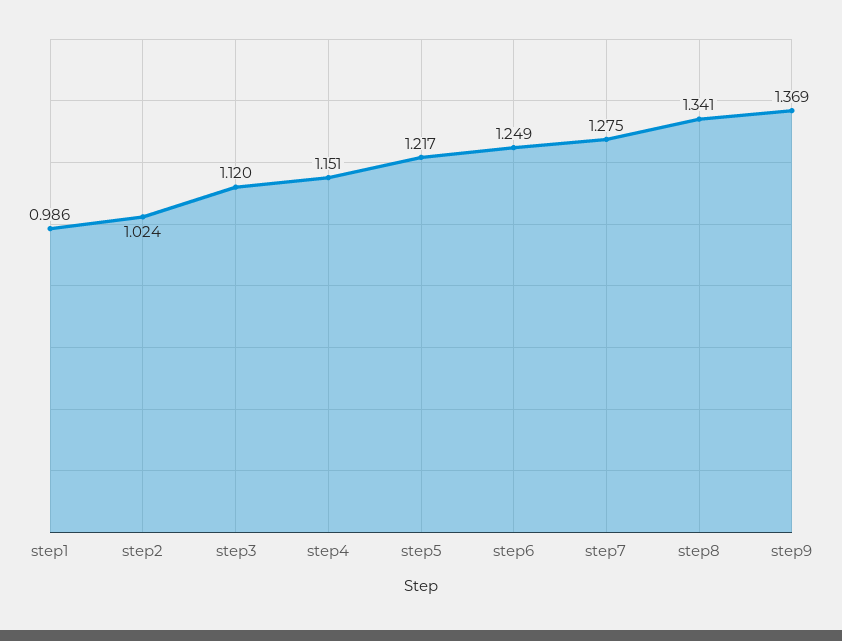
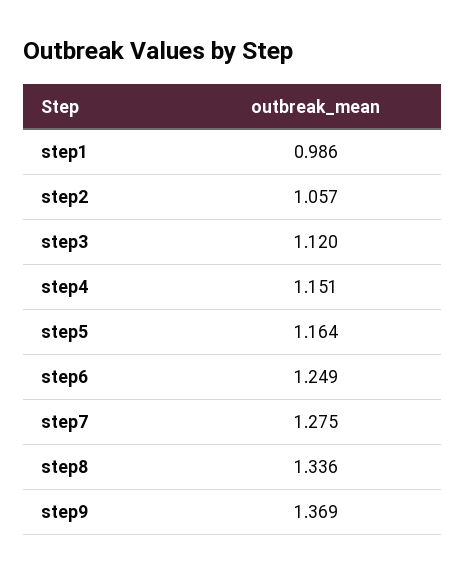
  {
    "step1": 0.986,
-   "step2": 1.024,
+   "step2": 1.057,
    "step3": 1.12,
    "step4": 1.151,
-   "step5": 1.217,
+   "step5": 1.164,
    "step6": 1.249,
    "step7": 1.275,
-   "step8": 1.341,
+   "step8": 1.336,
    "step9": 1.369
  }

